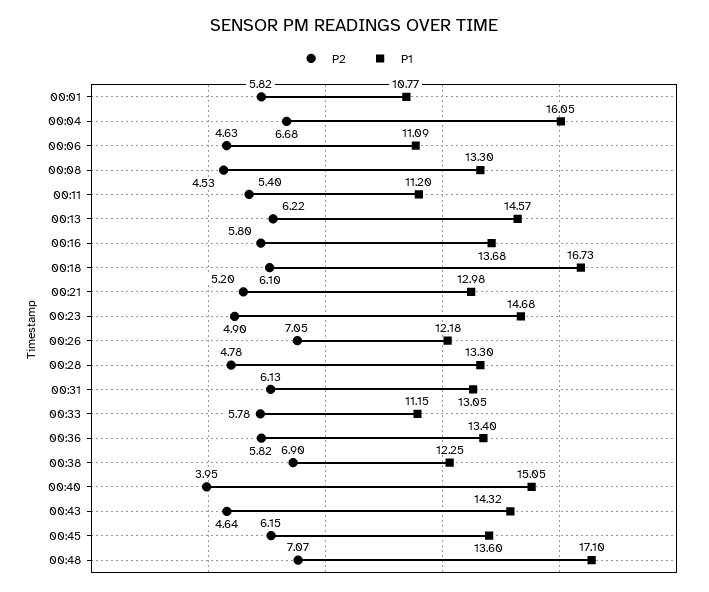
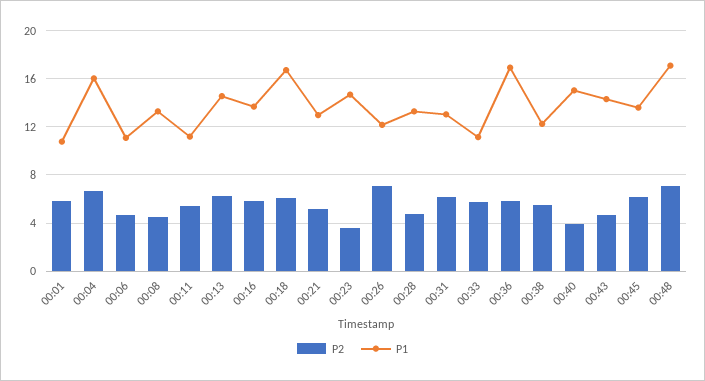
  {
    "P2": {
      "00:01": 5.82,
      "00:04": 6.68,
      "00:06": 4.63,
      "00:08": 4.53,
      "00:11": 5.4,
      "00:13": 6.22,
      "00:16": 5.8,
      "00:18": 6.1,
      "00:21": 5.2,
-     "00:23": 4.9,
+     "00:23": 3.5,
      "00:26": 7.05,
      "00:28": 4.78,
      "00:31": 6.13,
      "00:33": 5.78,
      "00:36": 5.82,
-     "00:38": 6.9,
+     "00:38": 5.5,
      "00:40": 3.95,
      "00:43": 4.64,
      "00:45": 6.15,
      "00:48": 7.07
    },
    "P1": {
      "00:01": 10.77,
      "00:04": 16.05,
      "00:06": 11.09,
      "00:08": 13.3,
      "00:11": 11.2,
      "00:13": 14.57,
      "00:16": 13.68,
      "00:18": 16.73,
      "00:21": 12.98,
      "00:23": 14.68,
      "00:26": 12.18,
      "00:28": 13.3,
      "00:31": 13.05,
      "00:33": 11.15,
-     "00:36": 13.4,
+     "00:36": 17,
      "00:38": 12.25,
      "00:40": 15.05,
      "00:43": 14.32,
      "00:45": 13.6,
      "00:48": 17.1
    }
  }

